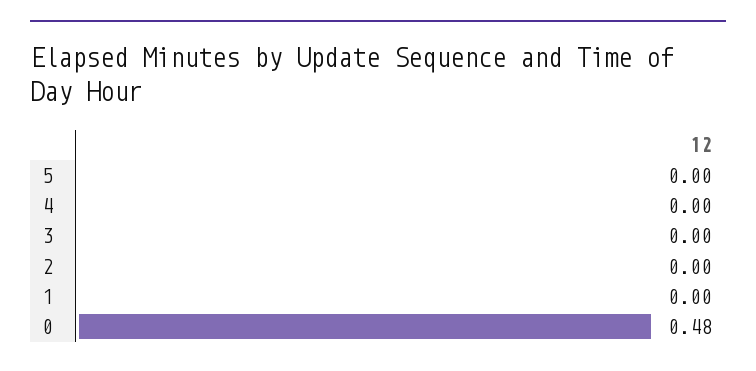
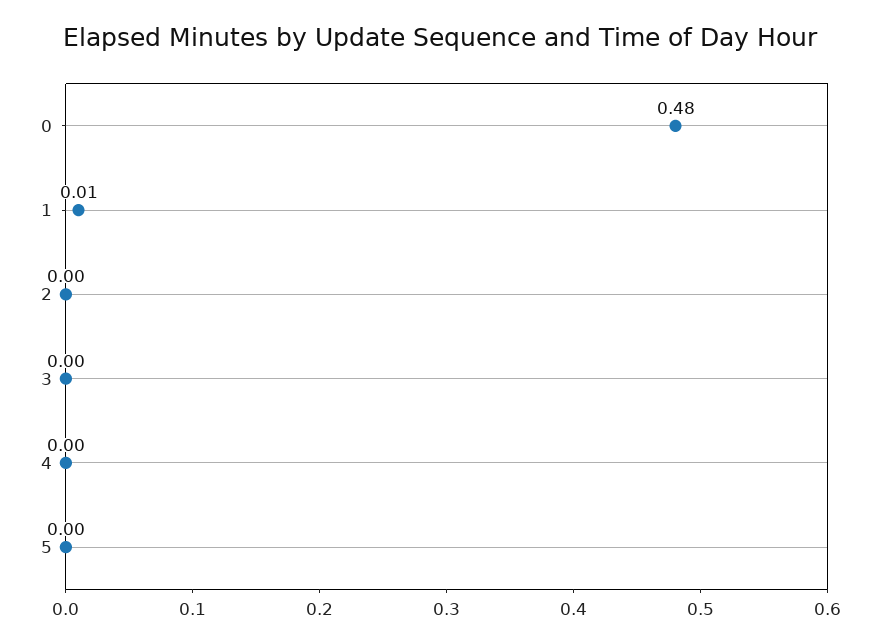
  {
    "5": 0,
    "4": 0,
    "3": 0,
    "2": 0,
-   "1": 0,
+   "1": 0.01,
    "0": 0.48
  }

